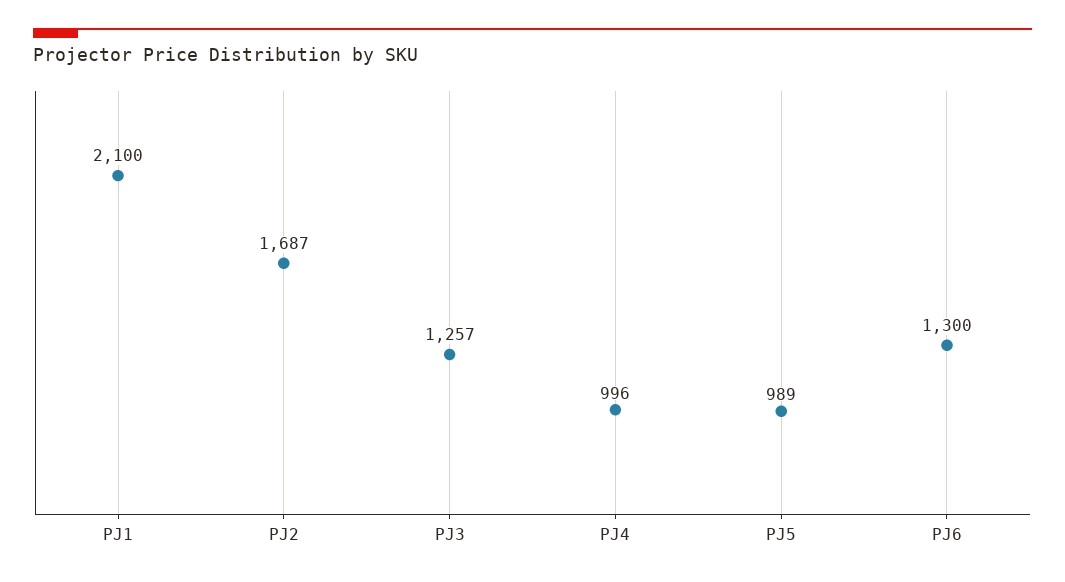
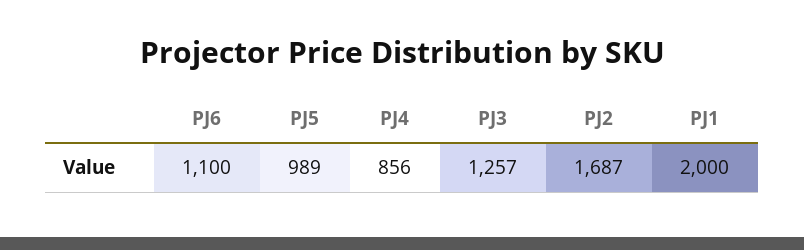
  {
-   "PJ1": 2100,
+   "PJ1": 2000,
    "PJ2": 1687,
    "PJ3": 1257,
-   "PJ4": 996,
+   "PJ4": 856,
    "PJ5": 989,
-   "PJ6": 1300
+   "PJ6": 1100
  }

